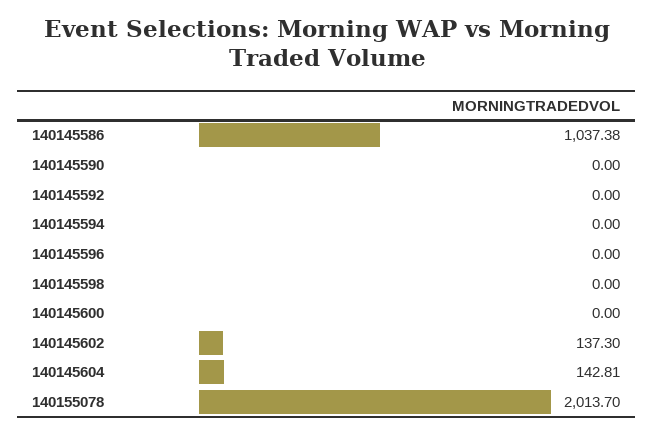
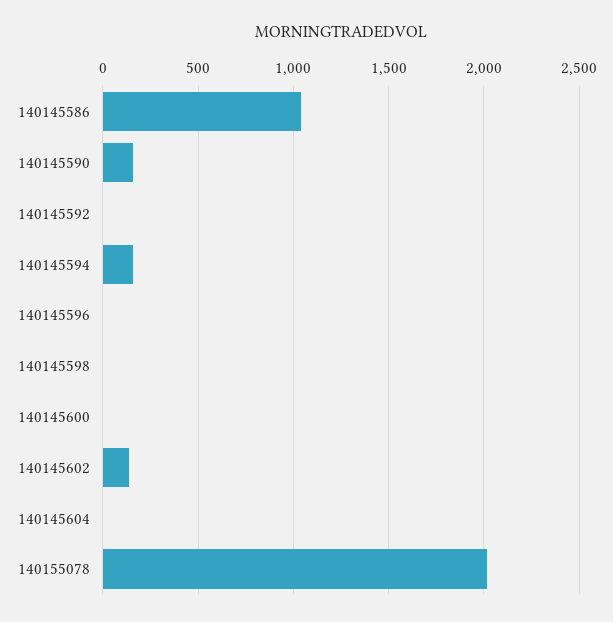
  {
    "140145586": 1037.38,
-   "140145590": 0,
+   "140145590": 150,
    "140145592": 0,
-   "140145594": 0,
+   "140145594": 150,
    "140145596": 0,
    "140145598": 0,
    "140145600": 0,
    "140145602": 137.3,
-   "140145604": 142.81,
+   "140145604": 0,
    "140155078": 2013.7
  }

